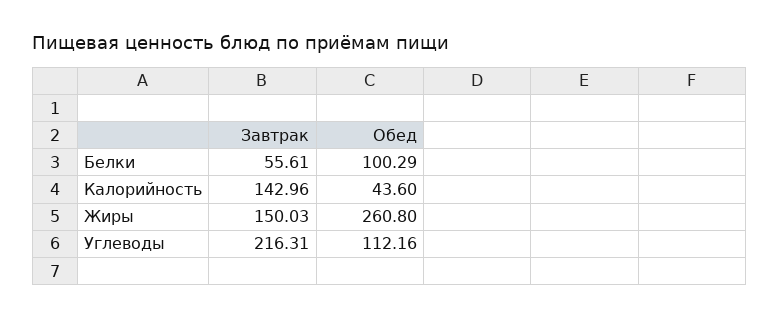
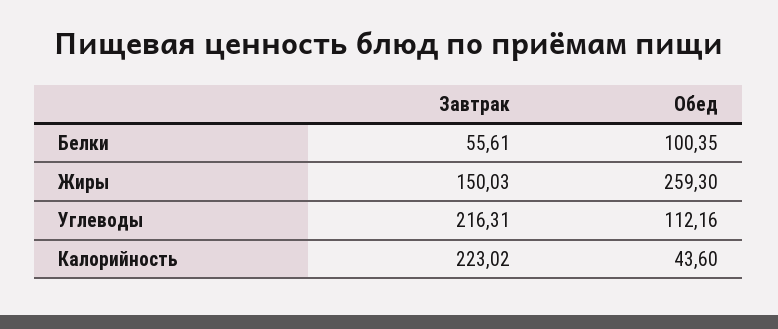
  {
    "Завтрак": {
      "Белки": 55.61,
-     "Калорийность": 142.96,
+     "Калорийность": 223.02,
      "Жиры": 150.03,
      "Углеводы": 216.31
    },
    "Обед": {
-     "Белки": 100.29,
+     "Белки": 100.35,
      "Калорийность": 43.6,
-     "Жиры": 260.8,
+     "Жиры": 259.3,
      "Углеводы": 112.16
    }
  }

